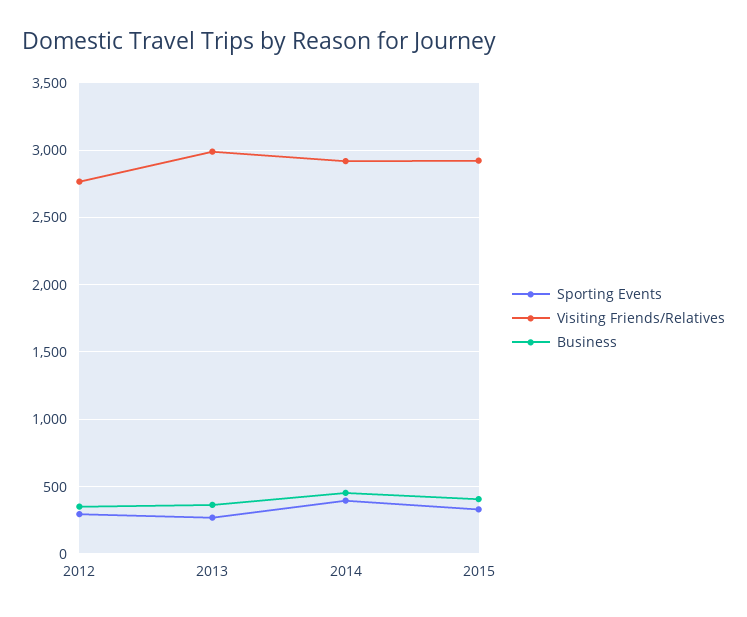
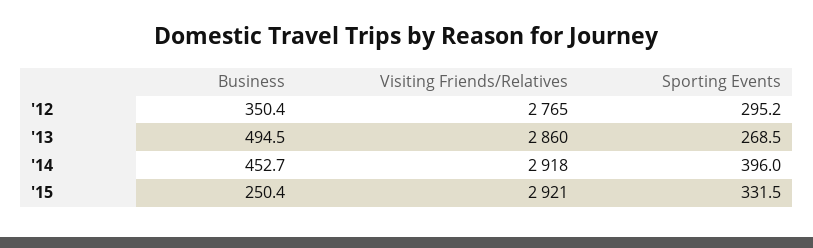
  {
    "Sporting Events": {
      "2012": 295.2,
      "2013": 268.5,
      "2014": 396,
      "2015": 331.5
    },
    "Visiting Friends/Relatives": {
      "2012": 2765,
-     "2013": 3000,
+     "2013": 2860,
      "2014": 2918,
      "2015": 2921
    },
    "Business": {
      "2012": 350.4,
-     "2013": 350,
+     "2013": 494.5,
      "2014": 452.7,
-     "2015": 400
+     "2015": 250.4
    }
  }

